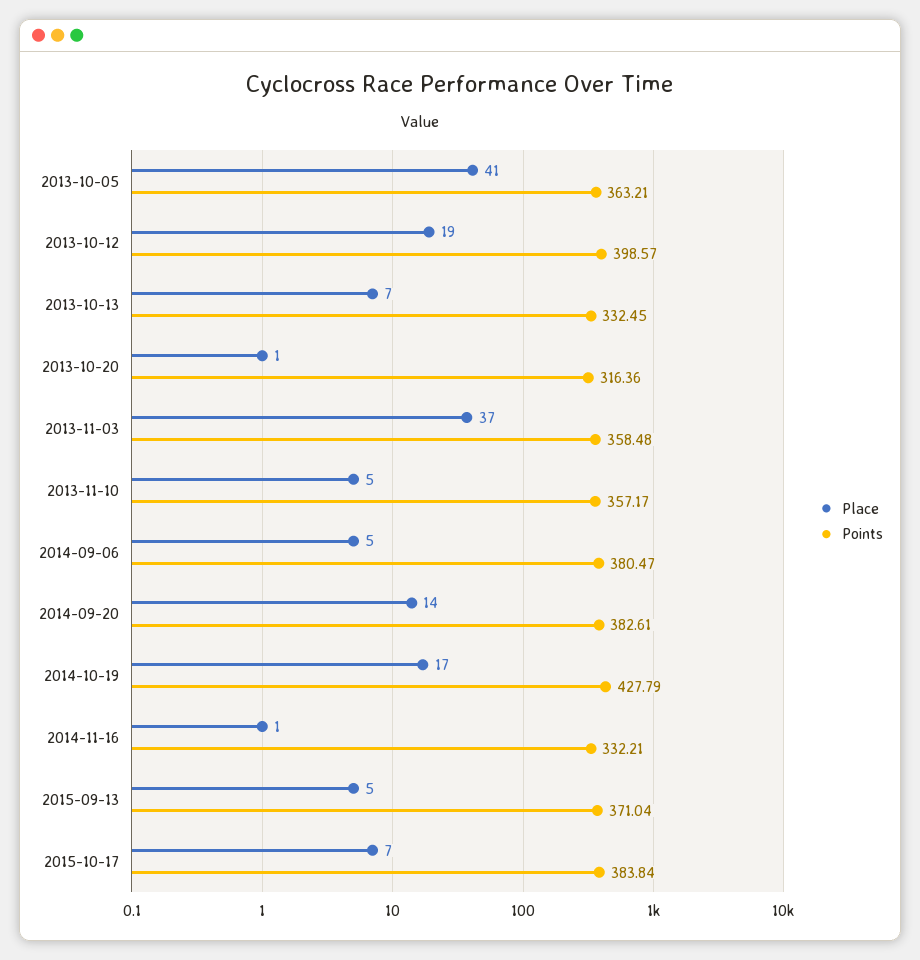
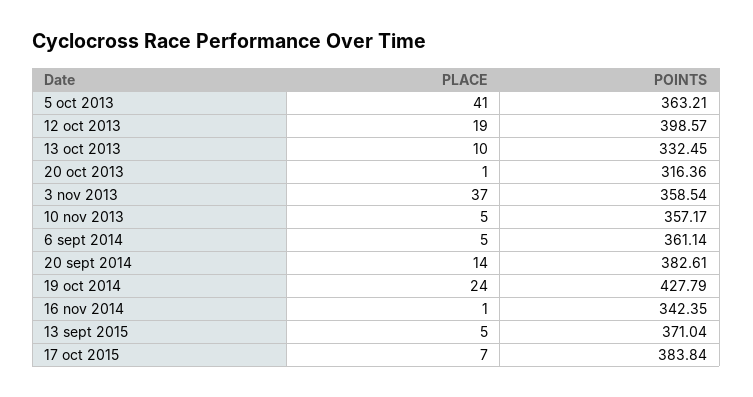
  {
    "Place": {
      "2013-10-05": 41,
      "2013-10-12": 19,
-     "2013-10-13": 7,
+     "2013-10-13": 10,
      "2013-10-20": 1,
      "2013-11-03": 37,
      "2013-11-10": 5,
      "2014-09-06": 5,
      "2014-09-20": 14,
-     "2014-10-19": 17,
+     "2014-10-19": 24,
      "2014-11-16": 1,
      "2015-09-13": 5,
      "2015-10-17": 7
    },
    "Points": {
      "2013-10-05": 363.21,
      "2013-10-12": 398.57,
      "2013-10-13": 332.45,
      "2013-10-20": 316.36,
-     "2013-11-03": 358.48,
+     "2013-11-03": 358.54,
      "2013-11-10": 357.17,
-     "2014-09-06": 380.47,
+     "2014-09-06": 361.14,
      "2014-09-20": 382.61,
      "2014-10-19": 427.79,
-     "2014-11-16": 332.21,
+     "2014-11-16": 342.35,
      "2015-09-13": 371.04,
      "2015-10-17": 383.84
    }
  }

